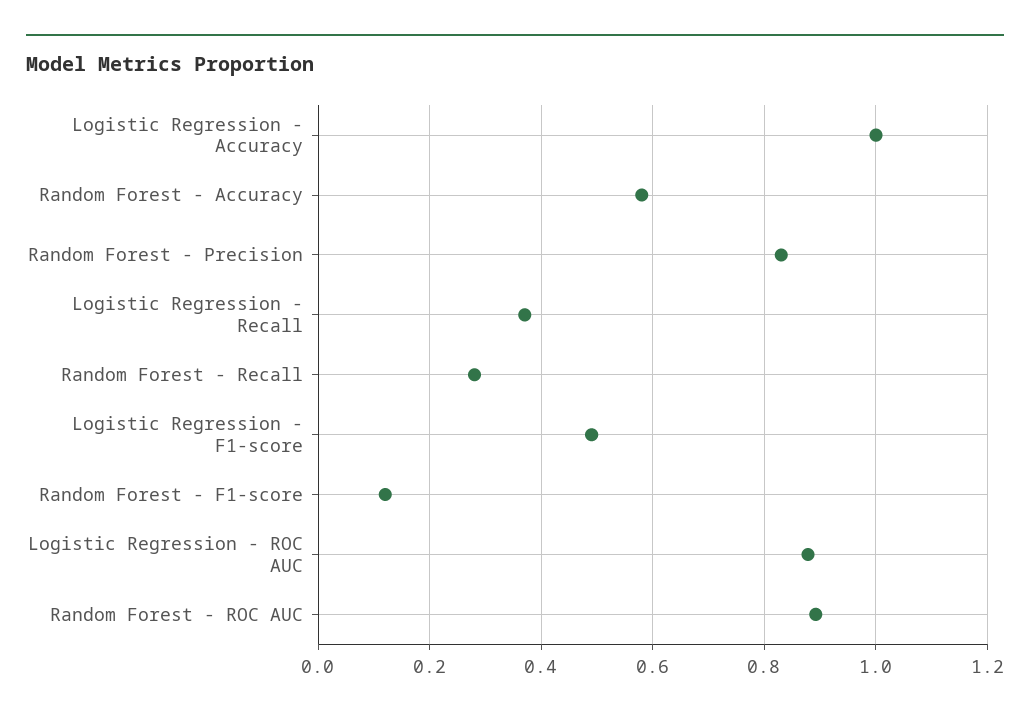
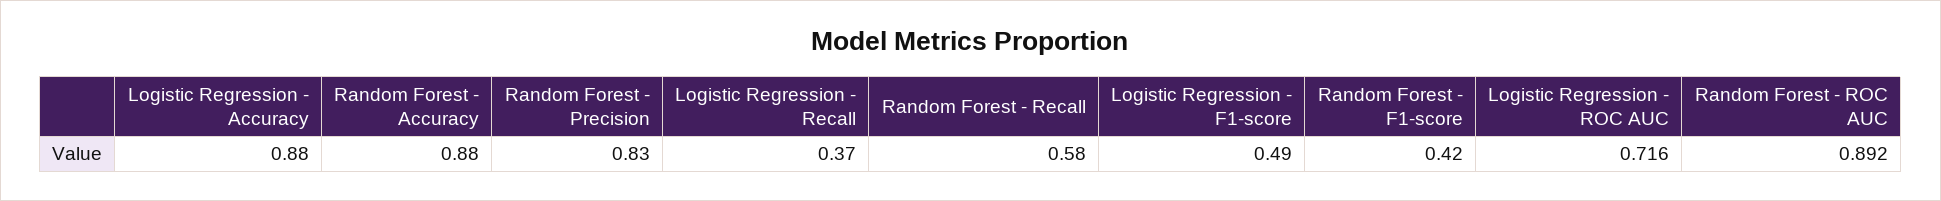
  {
-   "Logistic Regression - Accuracy": 1,
+   "Logistic Regression - Accuracy": 0.88,
-   "Random Forest - Accuracy": 0.58,
+   "Random Forest - Accuracy": 0.88,
    "Random Forest - Precision": 0.83,
    "Logistic Regression - Recall": 0.37,
-   "Random Forest - Recall": 0.28,
+   "Random Forest - Recall": 0.58,
    "Logistic Regression - F1-score": 0.49,
-   "Random Forest - F1-score": 0.12,
+   "Random Forest - F1-score": 0.42,
-   "Logistic Regression - ROC AUC": 0.88,
+   "Logistic Regression - ROC AUC": 0.716,
    "Random Forest - ROC AUC": 0.892
  }

